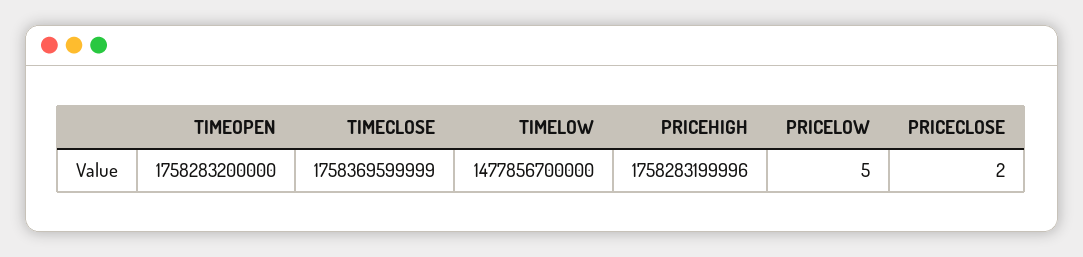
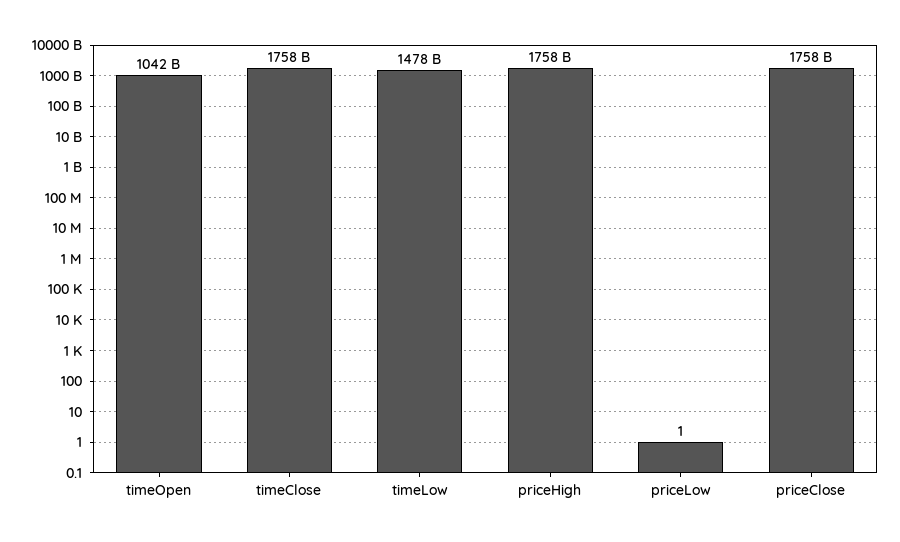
  {
-   "TIMEOPEN": 1758283200000,
+   "TIMEOPEN": 1042000000000,
    "TIMECLOSE": 1758369599999,
    "TIMELOW": 1477856700000,
    "PRICEHIGH": 1758283199996,
-   "PRICELOW": 5,
+   "PRICELOW": 1,
-   "PRICECLOSE": 2
+   "PRICECLOSE": 1758000000000
  }

